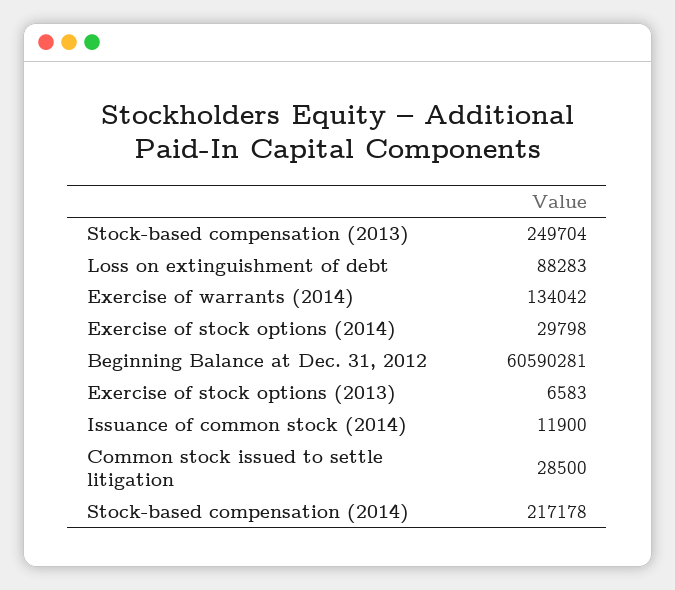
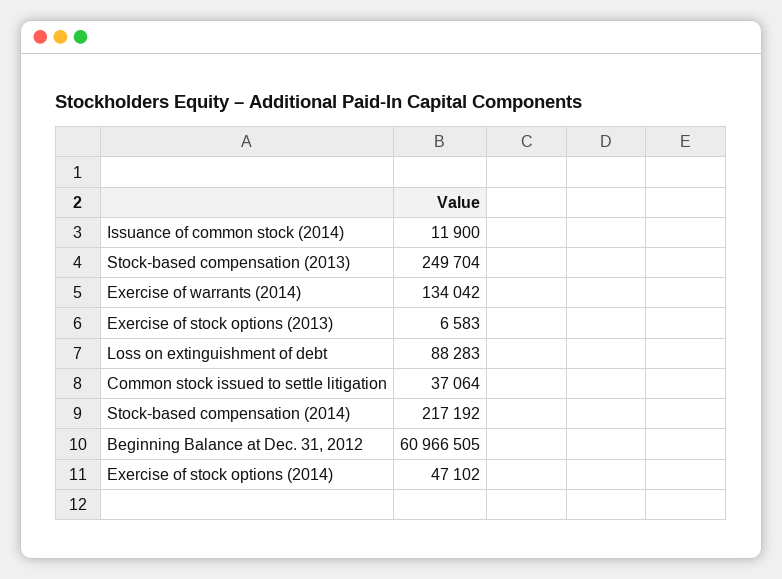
  {
    "Stock-based compensation (2013)": 249704,
    "Loss on extinguishment of debt": 88283,
    "Exercise of warrants (2014)": 134042,
-   "Exercise of stock options (2014)": 29798,
+   "Exercise of stock options (2014)": 47102,
-   "Beginning Balance at Dec. 31, 2012": 60590281,
+   "Beginning Balance at Dec. 31, 2012": 60966505,
    "Exercise of stock options (2013)": 6583,
    "Issuance of common stock (2014)": 11900,
-   "Common stock issued to settle litigation": 28500,
+   "Common stock issued to settle litigation": 37064,
-   "Stock-based compensation (2014)": 217178
+   "Stock-based compensation (2014)": 217192
  }

